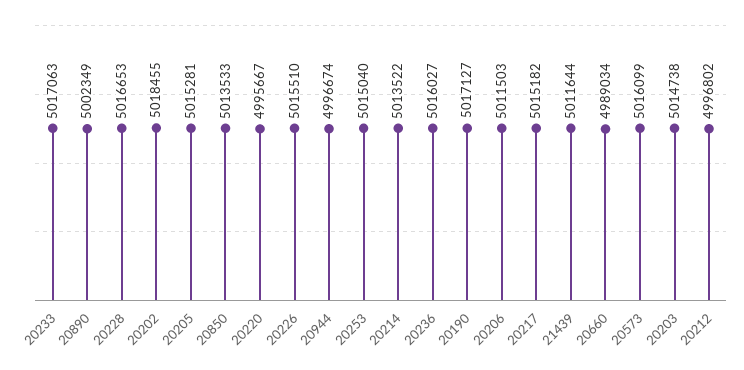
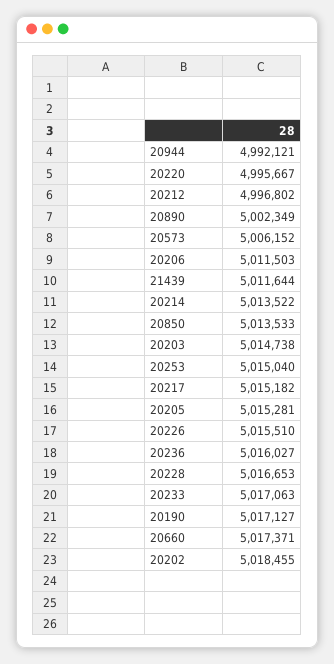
  {
    "20233": 5017063,
    "20890": 5002349,
    "20228": 5016653,
    "20202": 5018455,
    "20205": 5015281,
    "20850": 5013533,
    "20220": 4995667,
    "20226": 5015510,
-   "20944": 4996674,
+   "20944": 4992121,
    "20253": 5015040,
    "20214": 5013522,
    "20236": 5016027,
    "20190": 5017127,
    "20206": 5011503,
    "20217": 5015182,
    "21439": 5011644,
-   "20660": 4989034,
+   "20660": 5017371,
-   "20573": 5016099,
+   "20573": 5006152,
    "20203": 5014738,
    "20212": 4996802
  }

